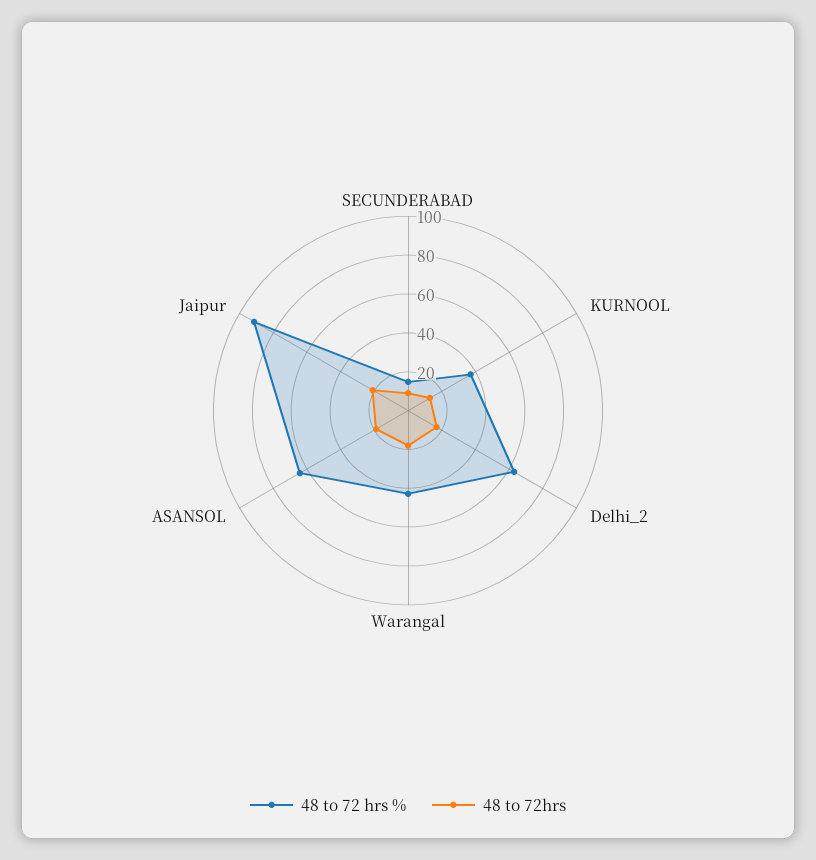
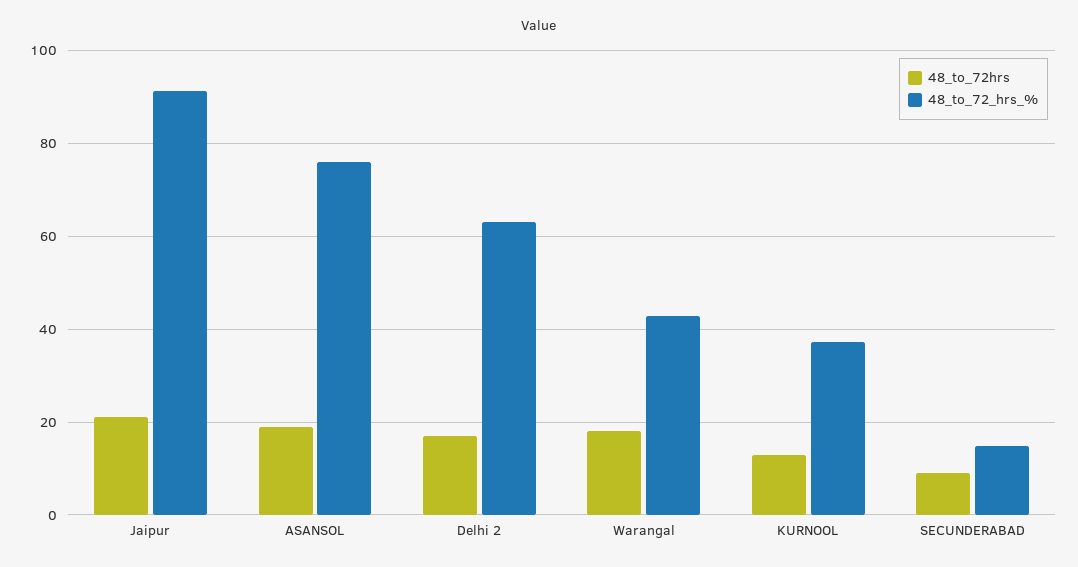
  {
    "48 to 72 hrs %": {
      "SECUNDERABAD": 14,
      "KURNOOL": 38,
      "Delhi_2": 62,
      "Warangal": 42,
-     "ASANSOL": 65,
+     "ASANSOL": 76,
      "Jaipur": 92
    },
    "48 to 72hrs": {
      "SECUNDERABAD": 10,
      "KURNOOL": 14,
      "Delhi_2": 18,
      "Warangal": 18,
      "ASANSOL": 20,
      "Jaipur": 22
    }
  }

